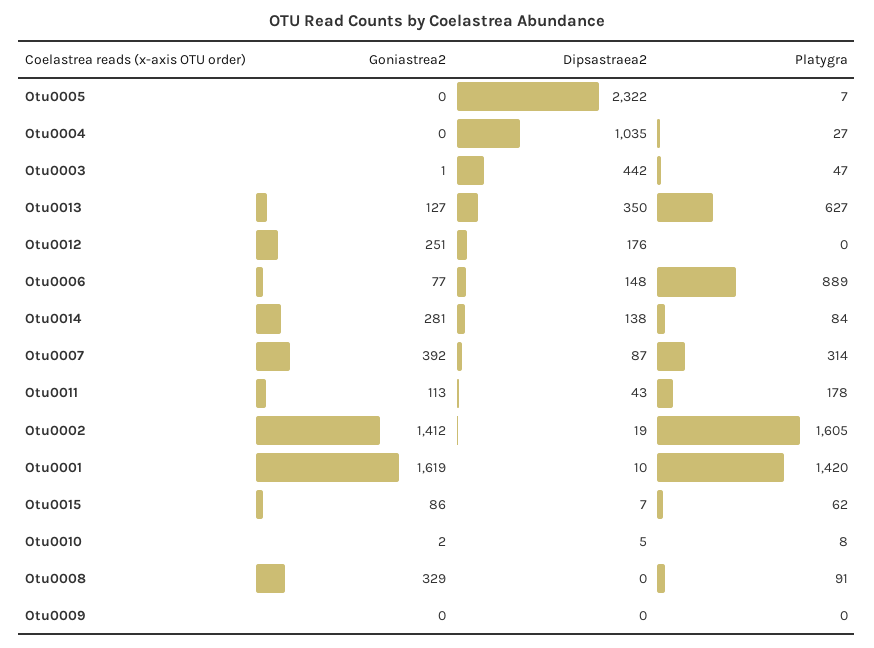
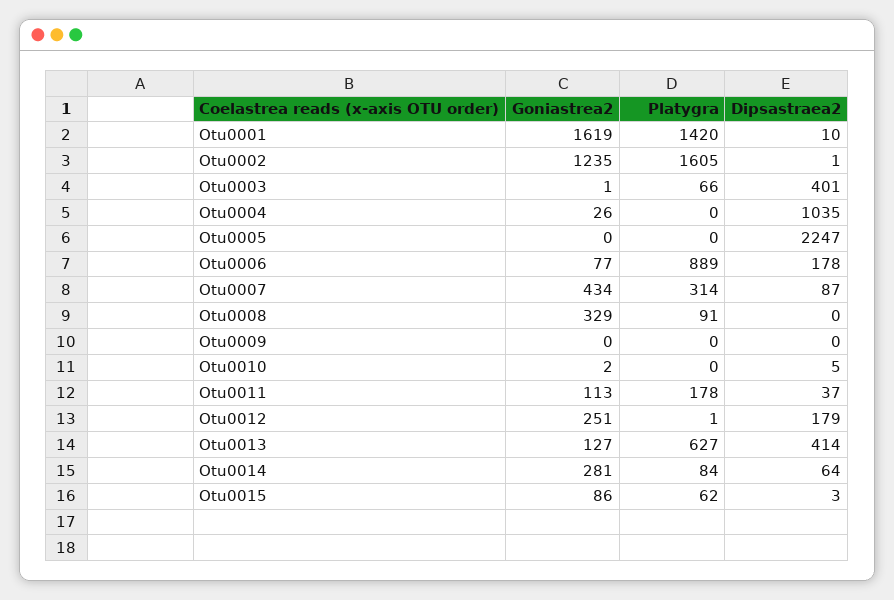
  {
    "Goniastrea2": {
      "Otu0005": 0,
-     "Otu0004": 0,
+     "Otu0004": 26,
      "Otu0003": 1,
      "Otu0013": 127,
      "Otu0012": 251,
      "Otu0006": 77,
      "Otu0014": 281,
-     "Otu0007": 392,
+     "Otu0007": 434,
      "Otu0011": 113,
-     "Otu0002": 1412,
+     "Otu0002": 1235,
      "Otu0001": 1619,
      "Otu0015": 86,
      "Otu0010": 2,
      "Otu0008": 329,
      "Otu0009": 0
    },
    "Dipsastraea2": {
-     "Otu0005": 2322,
+     "Otu0005": 2247,
      "Otu0004": 1035,
-     "Otu0003": 442,
+     "Otu0003": 401,
-     "Otu0013": 350,
+     "Otu0013": 414,
-     "Otu0012": 176,
+     "Otu0012": 179,
-     "Otu0006": 148,
+     "Otu0006": 178,
-     "Otu0014": 138,
+     "Otu0014": 64,
      "Otu0007": 87,
-     "Otu0011": 43,
+     "Otu0011": 37,
-     "Otu0002": 19,
+     "Otu0002": 1,
      "Otu0001": 10,
-     "Otu0015": 7,
+     "Otu0015": 3,
      "Otu0010": 5,
      "Otu0008": 0,
      "Otu0009": 0
    },
    "Platygra": {
-     "Otu0005": 7,
+     "Otu0005": 0,
-     "Otu0004": 27,
+     "Otu0004": 0,
-     "Otu0003": 47,
+     "Otu0003": 66,
      "Otu0013": 627,
-     "Otu0012": 0,
+     "Otu0012": 1,
      "Otu0006": 889,
      "Otu0014": 84,
      "Otu0007": 314,
      "Otu0011": 178,
      "Otu0002": 1605,
      "Otu0001": 1420,
      "Otu0015": 62,
-     "Otu0010": 8,
+     "Otu0010": 0,
      "Otu0008": 91,
      "Otu0009": 0
    }
  }

